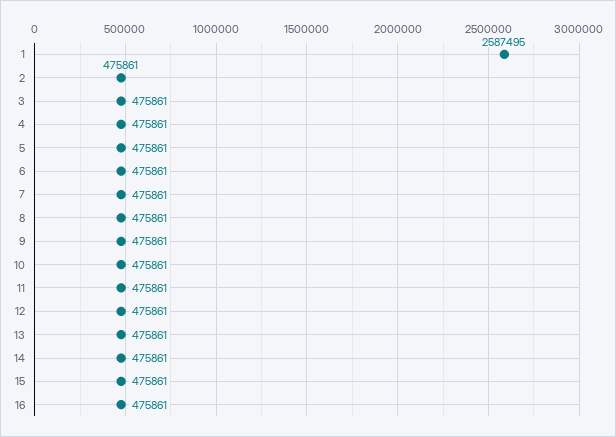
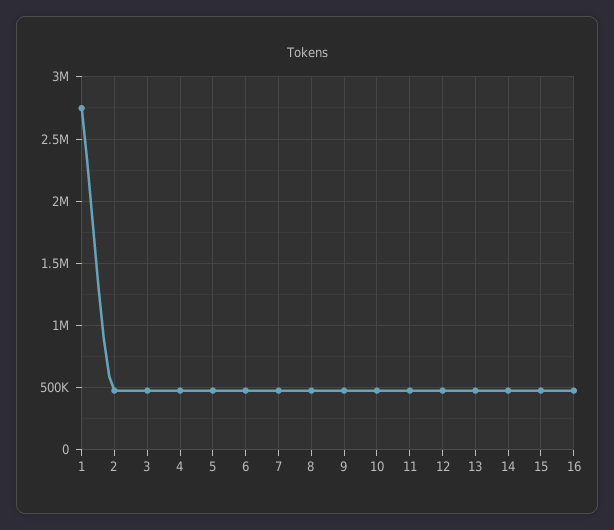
  {
-   "1": 2587495,
+   "1": 2750000,
    "2": 475861,
    "3": 475861,
    "4": 475861,
    "5": 475861,
    "6": 475861,
    "7": 475861,
    "8": 475861,
    "9": 475861,
    "10": 475861,
    "11": 475861,
    "12": 475861,
    "13": 475861,
    "14": 475861,
    "15": 475861,
    "16": 475861
  }

